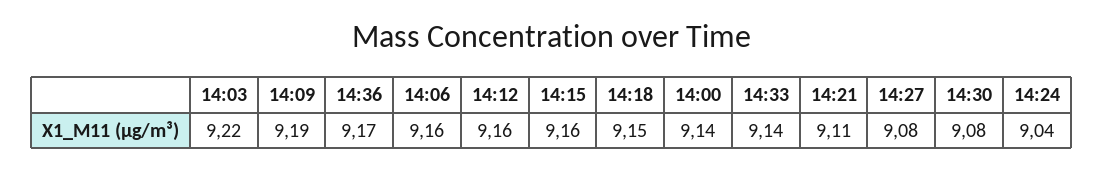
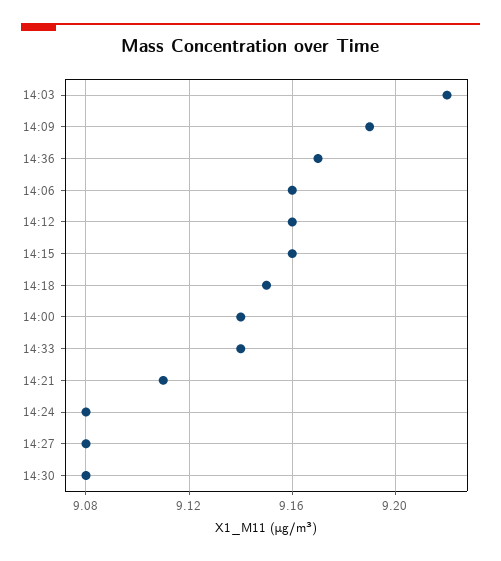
  {
    "14:03": 9.22,
    "14:09": 9.19,
    "14:36": 9.17,
    "14:06": 9.16,
    "14:12": 9.16,
    "14:15": 9.16,
    "14:18": 9.15,
    "14:00": 9.14,
    "14:33": 9.14,
    "14:21": 9.11,
    "14:27": 9.08,
    "14:30": 9.08,
-   "14:24": 9.04
+   "14:24": 9.08
  }

